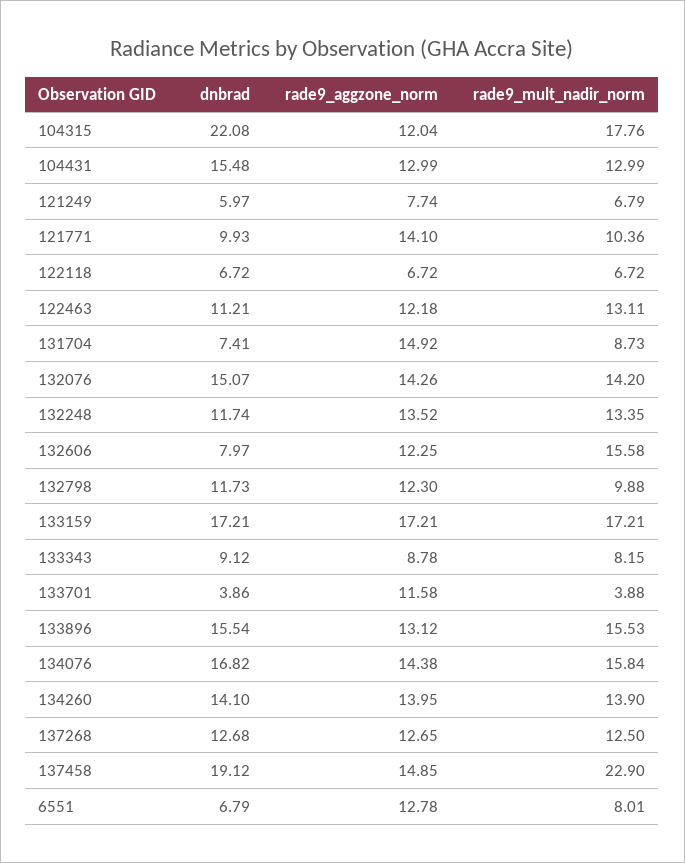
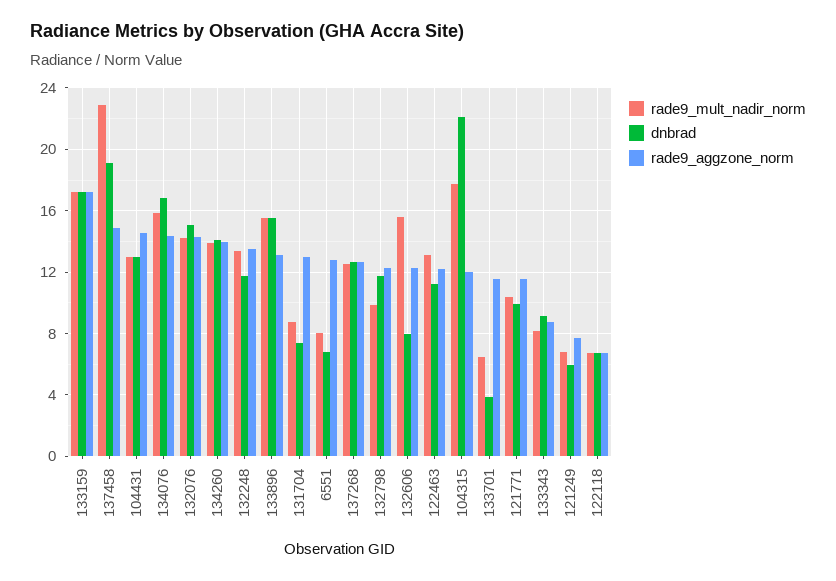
  {
    "dnbrad": {
      "104315": 22.08,
-     "104431": 15.48,
+     "104431": 13,
      "121249": 5.97,
      "121771": 9.93,
      "122118": 6.72,
      "122463": 11.21,
      "131704": 7.41,
      "132076": 15.07,
      "132248": 11.74,
      "132606": 7.97,
      "132798": 11.73,
      "133159": 17.21,
      "133343": 9.12,
      "133701": 3.86,
      "133896": 15.54,
      "134076": 16.82,
      "134260": 14.1,
      "137268": 12.68,
      "137458": 19.12,
      "6551": 6.79
    },
    "rade9_aggzone_norm": {
      "104315": 12.04,
-     "104431": 12.99,
+     "104431": 14.5,
      "121249": 7.74,
-     "121771": 14.1,
+     "121771": 11.5,
      "122118": 6.72,
      "122463": 12.18,
-     "131704": 14.92,
+     "131704": 13,
      "132076": 14.26,
      "132248": 13.52,
      "132606": 12.25,
      "132798": 12.3,
      "133159": 17.21,
      "133343": 8.78,
      "133701": 11.58,
      "133896": 13.12,
      "134076": 14.38,
      "134260": 13.95,
      "137268": 12.65,
      "137458": 14.85,
      "6551": 12.78
    },
    "rade9_mult_nadir_norm": {
      "104315": 17.76,
      "104431": 12.99,
      "121249": 6.79,
      "121771": 10.36,
      "122118": 6.72,
      "122463": 13.11,
      "131704": 8.73,
      "132076": 14.2,
      "132248": 13.35,
      "132606": 15.58,
      "132798": 9.88,
      "133159": 17.21,
      "133343": 8.15,
-     "133701": 3.88,
+     "133701": 6.5,
      "133896": 15.53,
      "134076": 15.84,
      "134260": 13.9,
      "137268": 12.5,
      "137458": 22.9,
      "6551": 8.01
    }
  }

